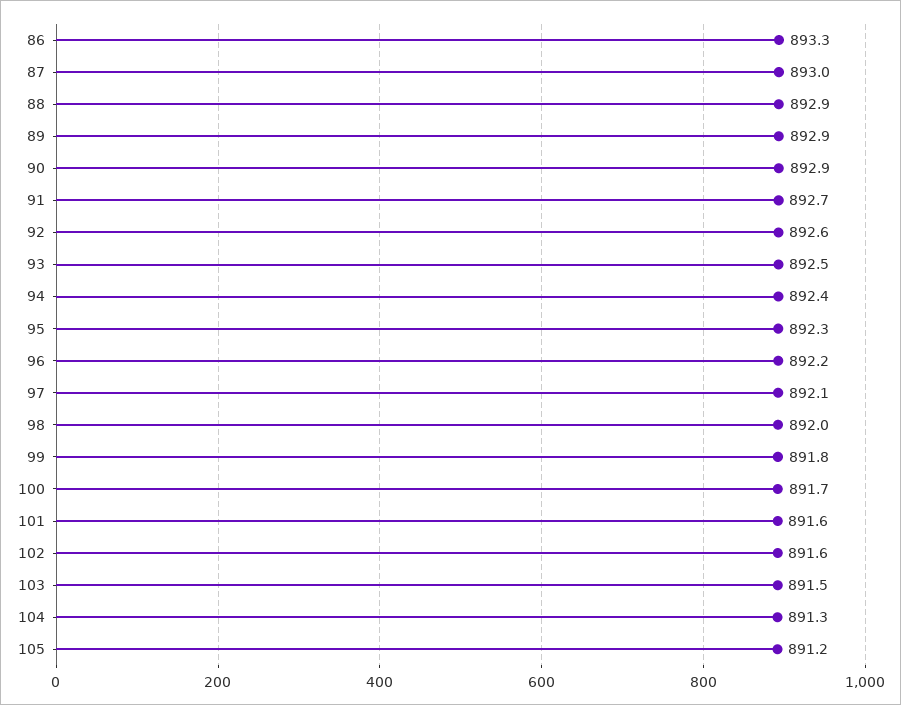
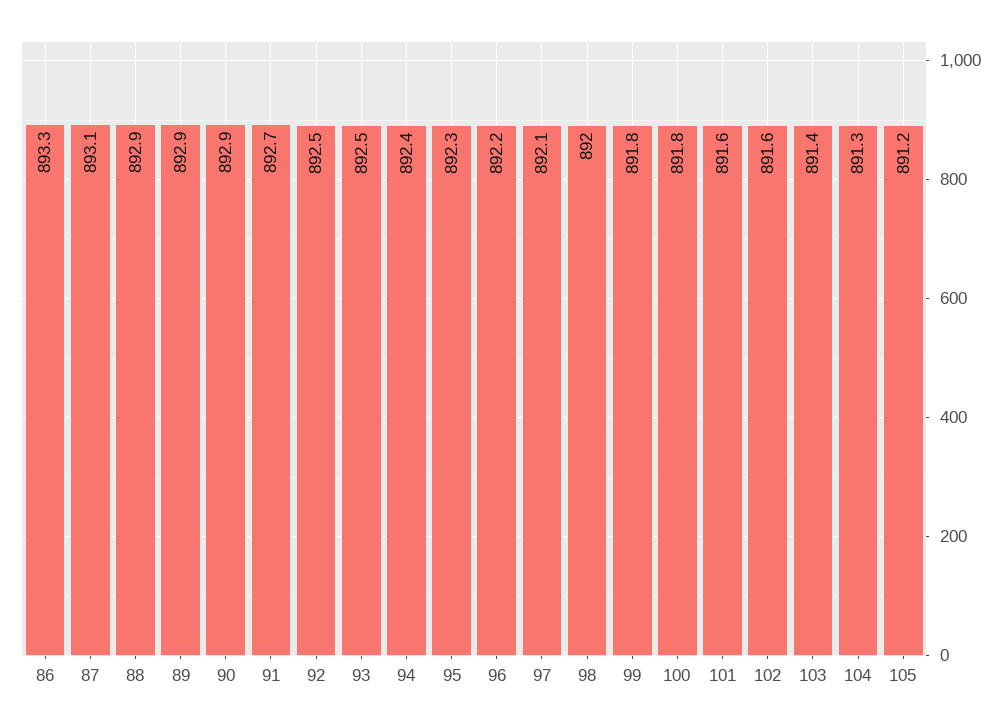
  {
    "86": 893.3,
-   "87": 893,
+   "87": 893.1,
    "88": 892.9,
    "89": 892.9,
    "90": 892.9,
    "91": 892.7,
-   "92": 892.6,
+   "92": 892.5,
    "93": 892.5,
    "94": 892.4,
    "95": 892.3,
    "96": 892.2,
    "97": 892.1,
    "98": 892,
    "99": 891.8,
-   "100": 891.7,
+   "100": 891.8,
    "101": 891.6,
    "102": 891.6,
-   "103": 891.5,
+   "103": 891.4,
    "104": 891.3,
    "105": 891.2
  }

